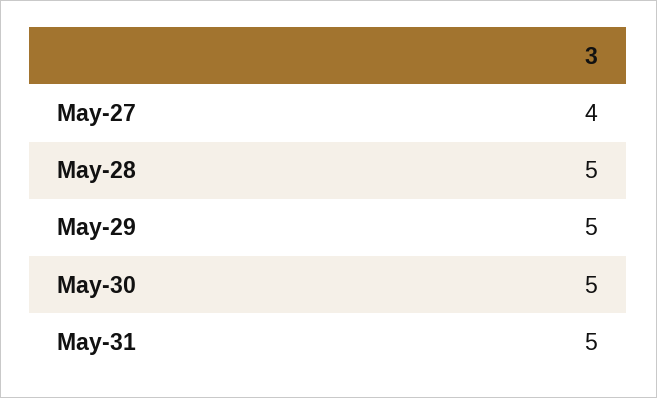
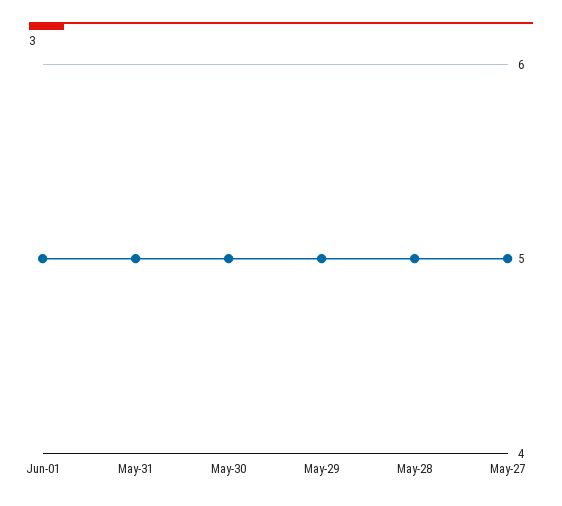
  {
-   "May-27": 4,
+   "May-27": 5,
    "May-28": 5,
    "May-29": 5,
    "May-30": 5,
-   "May-31": 5
+   "May-31": 5,
+   "Jun-01": 5
  }

